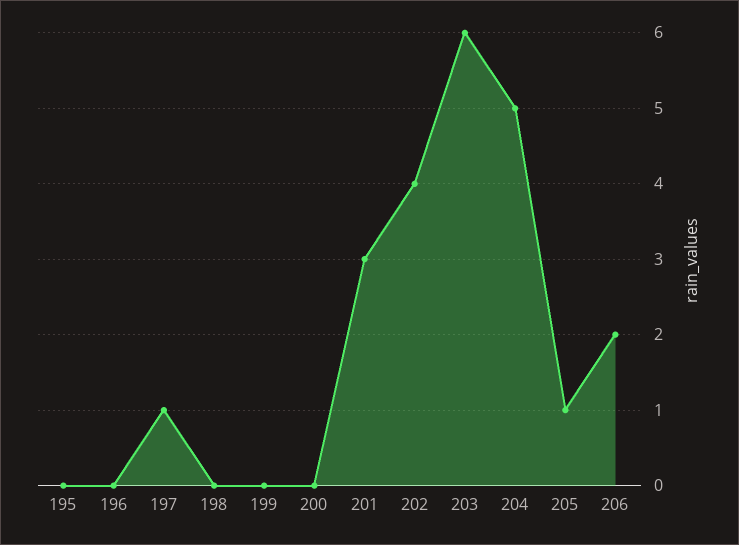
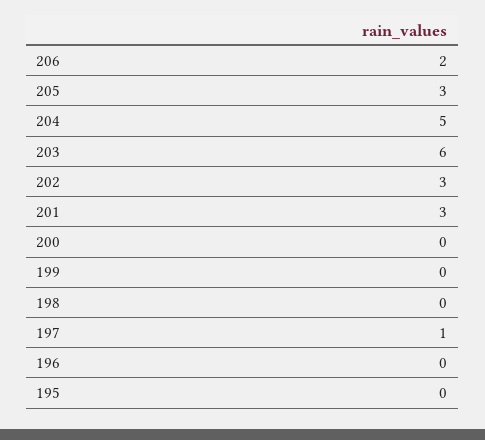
  {
    "195": 0,
    "196": 0,
    "197": 1,
    "198": 0,
    "199": 0,
    "200": 0,
    "201": 3,
-   "202": 4,
+   "202": 3,
    "203": 6,
    "204": 5,
-   "205": 1,
+   "205": 3,
    "206": 2
  }

